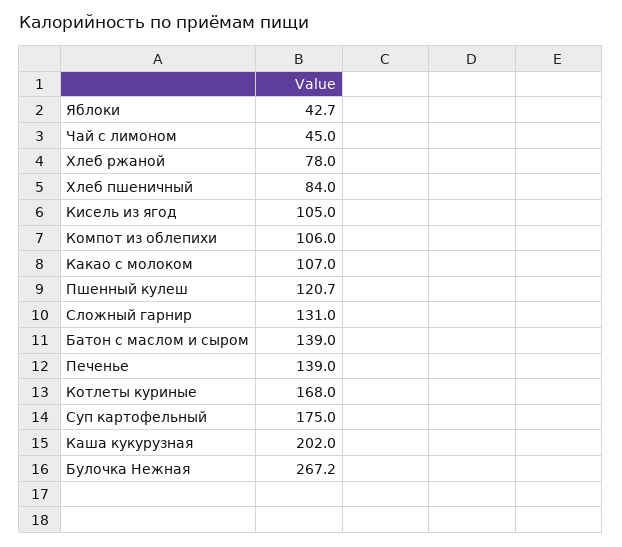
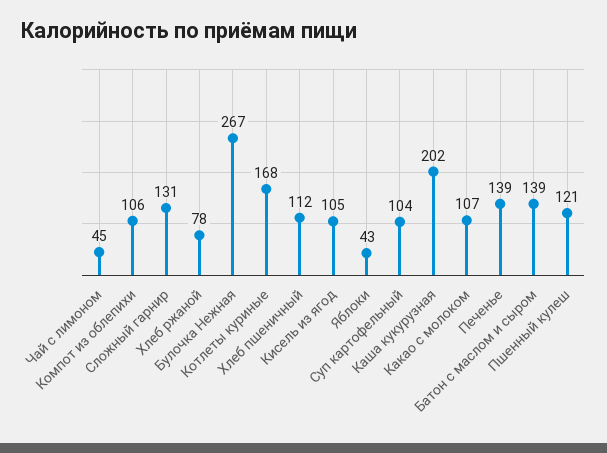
  {
    "Яблоки": 42.7,
    "Чай с лимоном": 45,
    "Хлеб ржаной": 78,
-   "Хлеб пшеничный": 84,
+   "Хлеб пшеничный": 112,
    "Кисель из ягод": 105,
    "Компот из облепихи": 106,
    "Какао с молоком": 107,
    "Пшенный кулеш": 120.7,
    "Сложный гарнир": 131,
    "Батон с маслом и сыром": 139,
    "Печенье": 139,
    "Котлеты куриные": 168,
-   "Суп картофельный": 175,
+   "Суп картофельный": 104,
    "Каша кукурузная": 202,
    "Булочка Нежная": 267.2
  }

